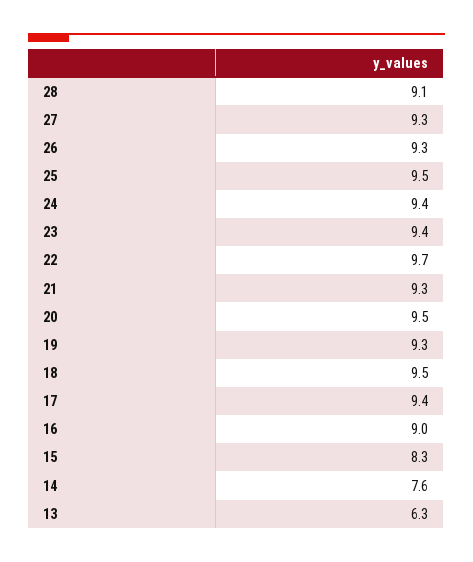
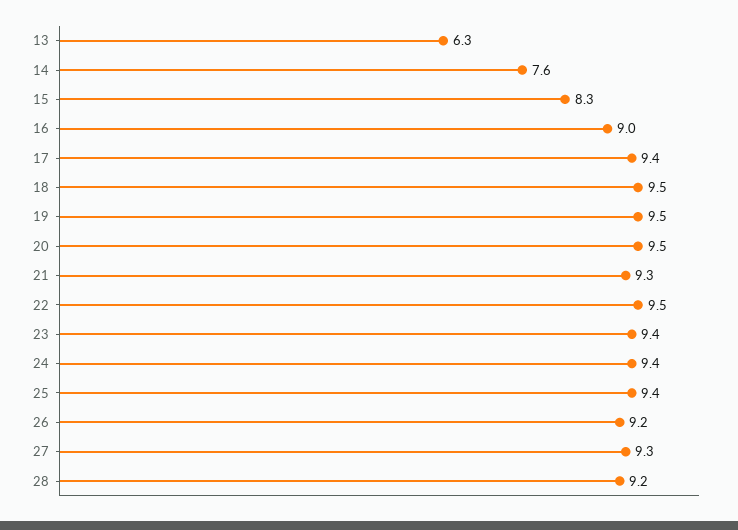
  {
-   "28": 9.1,
+   "28": 9.2,
    "27": 9.3,
-   "26": 9.3,
+   "26": 9.2,
-   "25": 9.5,
+   "25": 9.4,
    "24": 9.4,
    "23": 9.4,
-   "22": 9.7,
+   "22": 9.5,
    "21": 9.3,
    "20": 9.5,
-   "19": 9.3,
+   "19": 9.5,
    "18": 9.5,
    "17": 9.4,
    "16": 9,
    "15": 8.3,
    "14": 7.6,
    "13": 6.3
  }

